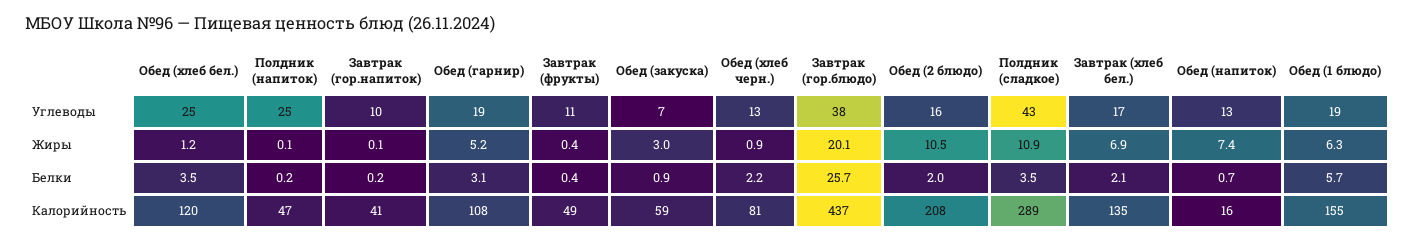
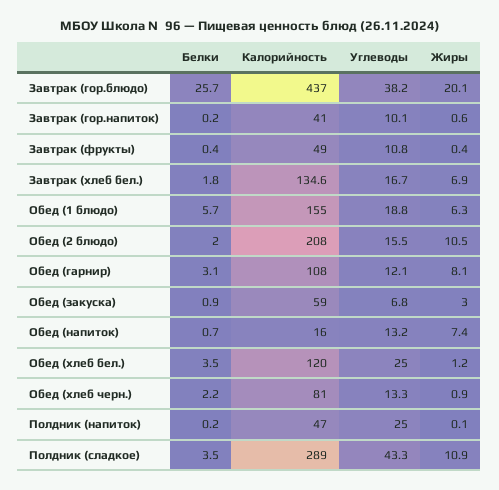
  {
    "Обед (хлеб бел.)": {
      "Углеводы": 25,
      "Жиры": 1.2,
      "Белки": 3.5,
      "Калорийность": 120
    },
    "Полдник (напиток)": {
      "Углеводы": 25,
      "Жиры": 0.1,
      "Белки": 0.2,
      "Калорийность": 47
    },
    "Завтрак (гор.напиток)": {
      "Углеводы": 10.1,
-     "Жиры": 0.1,
+     "Жиры": 0.6,
      "Белки": 0.2,
      "Калорийность": 41
    },
    "Обед (гарнир)": {
-     "Углеводы": 19,
+     "Углеводы": 12.1,
-     "Жиры": 5.2,
+     "Жиры": 8.1,
      "Белки": 3.1,
      "Калорийность": 108
    },
    "Завтрак (фрукты)": {
      "Углеводы": 10.8,
      "Жиры": 0.4,
      "Белки": 0.4,
      "Калорийность": 49
    },
    "Обед (закуска)": {
      "Углеводы": 6.8,
      "Жиры": 3,
      "Белки": 0.9,
      "Калорийность": 59
    },
    "Обед (хлеб черн.)": {
      "Углеводы": 13.3,
      "Жиры": 0.9,
      "Белки": 2.2,
      "Калорийность": 81
    },
    "Завтрак (гор.блюдо)": {
      "Углеводы": 38.2,
      "Жиры": 20.1,
      "Белки": 25.7,
      "Калорийность": 437
    },
    "Обед (2 блюдо)": {
      "Углеводы": 15.5,
      "Жиры": 10.5,
      "Белки": 2,
      "Калорийность": 208
    },
    "Полдник (сладкое)": {
      "Углеводы": 43.3,
      "Жиры": 10.9,
      "Белки": 3.5,
      "Калорийность": 289
    },
    "Завтрак (хлеб бел.)": {
      "Углеводы": 16.7,
      "Жиры": 6.9,
-     "Белки": 2.1,
+     "Белки": 1.8,
      "Калорийность": 134.6
    },
    "Обед (напиток)": {
      "Углеводы": 13.2,
      "Жиры": 7.4,
      "Белки": 0.7,
      "Калорийность": 16
    },
    "Обед (1 блюдо)": {
      "Углеводы": 18.8,
      "Жиры": 6.3,
      "Белки": 5.7,
      "Калорийность": 155
    }
  }

